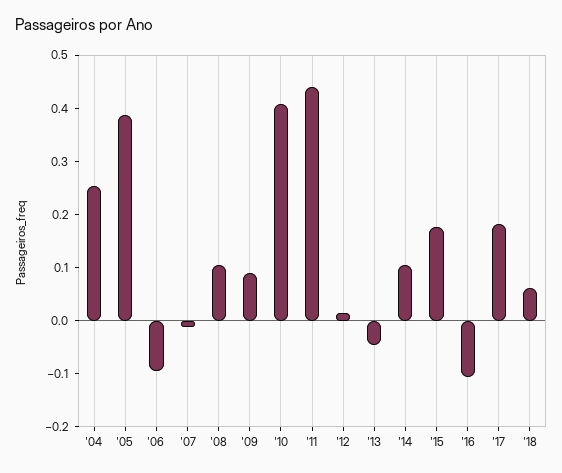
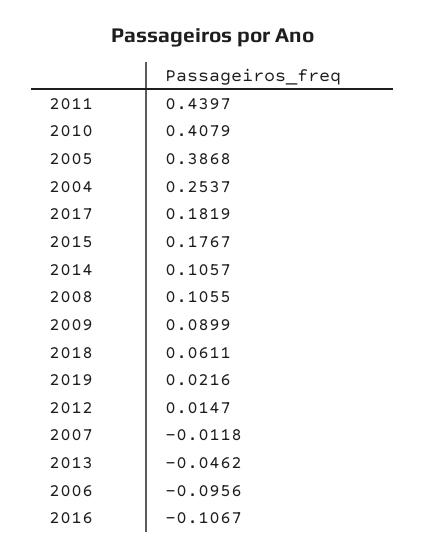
  {
    "'04": 0.2537,
    "'05": 0.3868,
    "'06": -0.0956,
    "'07": -0.0118,
    "'08": 0.1055,
    "'09": 0.0899,
    "'10": 0.4079,
    "'11": 0.4397,
    "'12": 0.0147,
    "'13": -0.0462,
    "'14": 0.1057,
    "'15": 0.1767,
    "'16": -0.1067,
    "'17": 0.1819,
-   "'18": 0.0611
+   "'18": 0.0611,
+   "2019": 0.0216
  }

